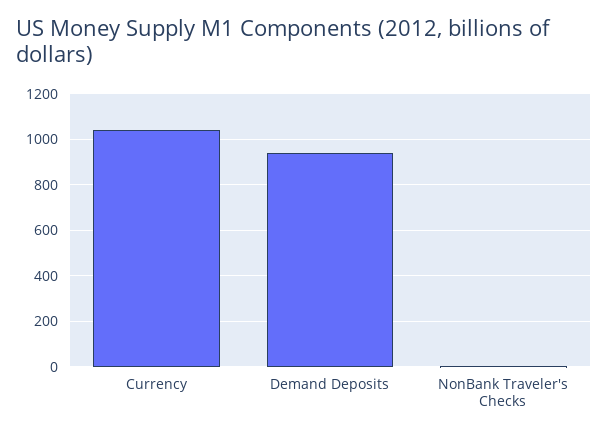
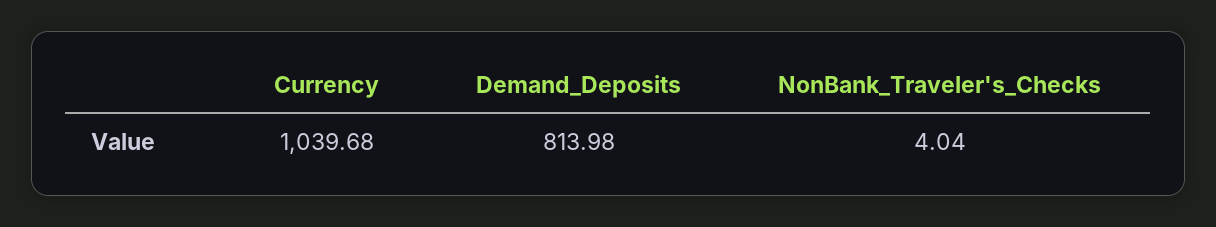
  {
    "Currency": 1039.68,
-   "Demand Deposits": 950,
+   "Demand Deposits": 813.98,
    "NonBank Traveler's Checks": 4.04
  }

